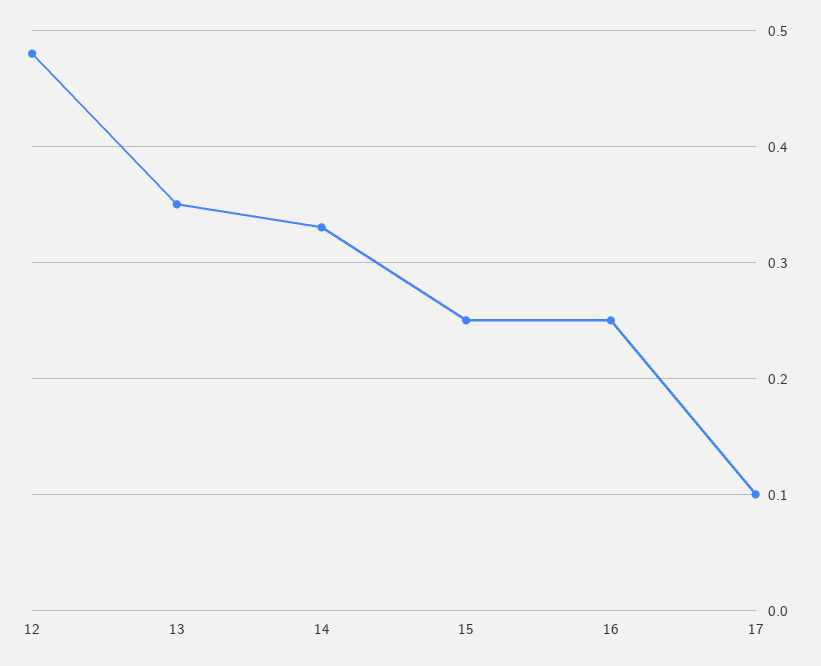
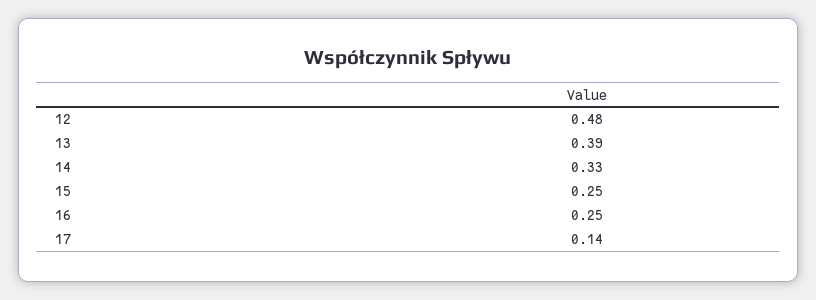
  {
    "12": 0.48,
-   "13": 0.35,
+   "13": 0.39,
    "14": 0.33,
    "15": 0.25,
    "16": 0.25,
-   "17": 0.1
+   "17": 0.14
  }

